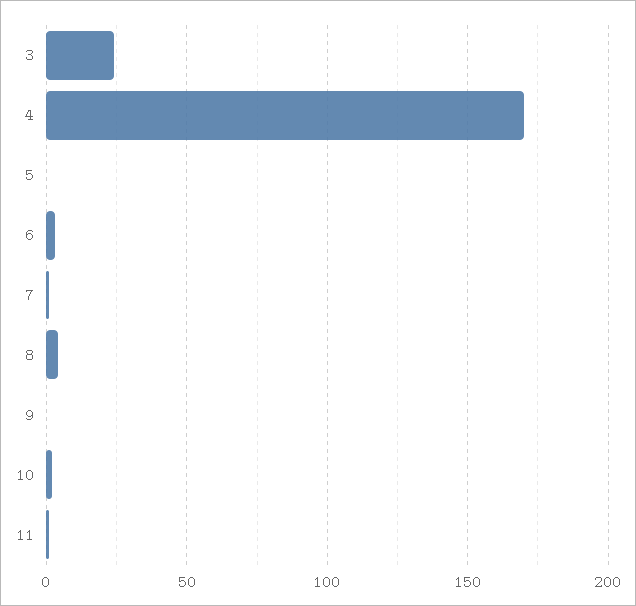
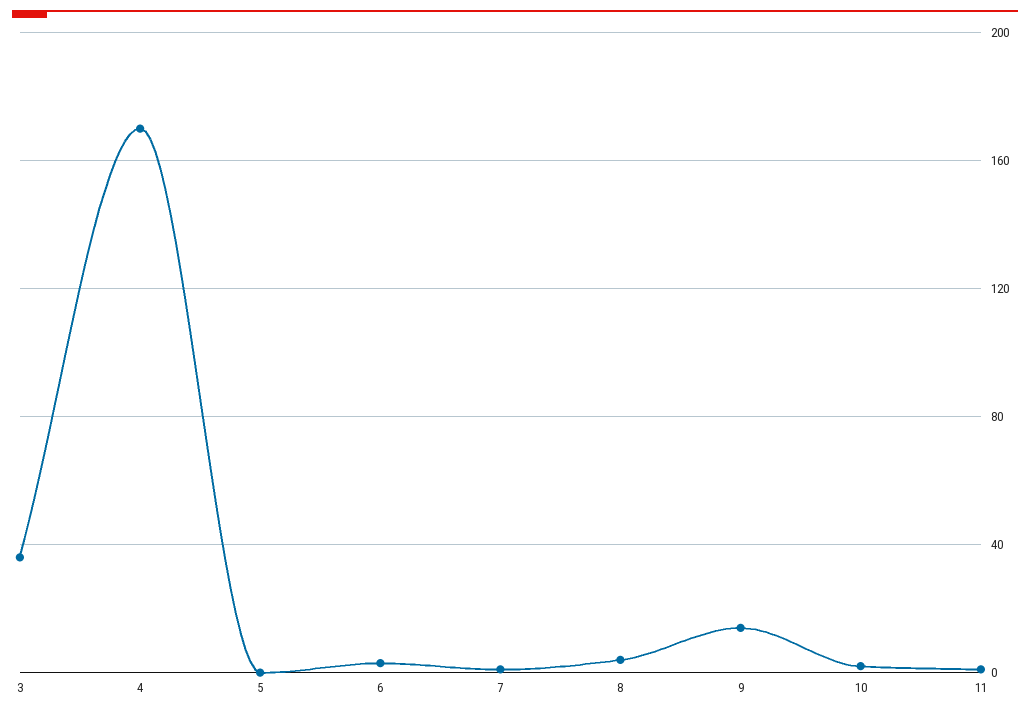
  {
-   "3": 25,
+   "3": 35,
    "4": 170,
    "5": 0,
    "6": 5,
    "7": 0,
    "8": 5,
-   "9": 0,
+   "9": 15,
    "10": 0,
    "11": 0
  }

